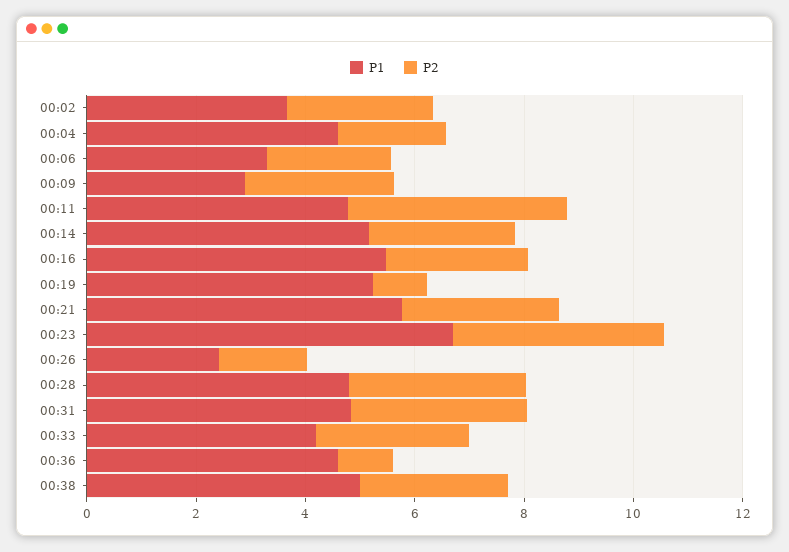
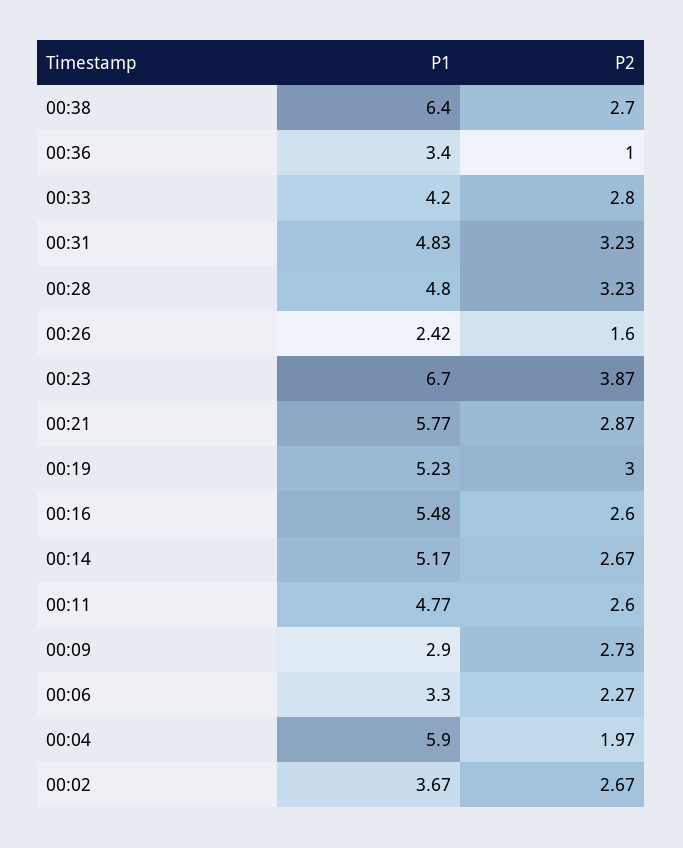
  {
    "P1": {
      "00:02": 3.67,
-     "00:04": 4.5,
+     "00:04": 5.9,
      "00:06": 3.3,
      "00:09": 2.9,
      "00:11": 4.77,
      "00:14": 5.17,
      "00:16": 5.48,
      "00:19": 5.23,
      "00:21": 5.77,
      "00:23": 6.7,
      "00:26": 2.42,
      "00:28": 4.8,
      "00:31": 4.83,
      "00:33": 4.2,
-     "00:36": 4.5,
+     "00:36": 3.4,
-     "00:38": 5
+     "00:38": 6.4
    },
    "P2": {
      "00:02": 2.67,
      "00:04": 1.97,
      "00:06": 2.27,
      "00:09": 2.73,
-     "00:11": 4,
+     "00:11": 2.6,
      "00:14": 2.67,
      "00:16": 2.6,
-     "00:19": 1,
+     "00:19": 3,
      "00:21": 2.87,
      "00:23": 3.87,
      "00:26": 1.6,
      "00:28": 3.23,
      "00:31": 3.23,
      "00:33": 2.8,
      "00:36": 1,
      "00:38": 2.7
    }
  }

